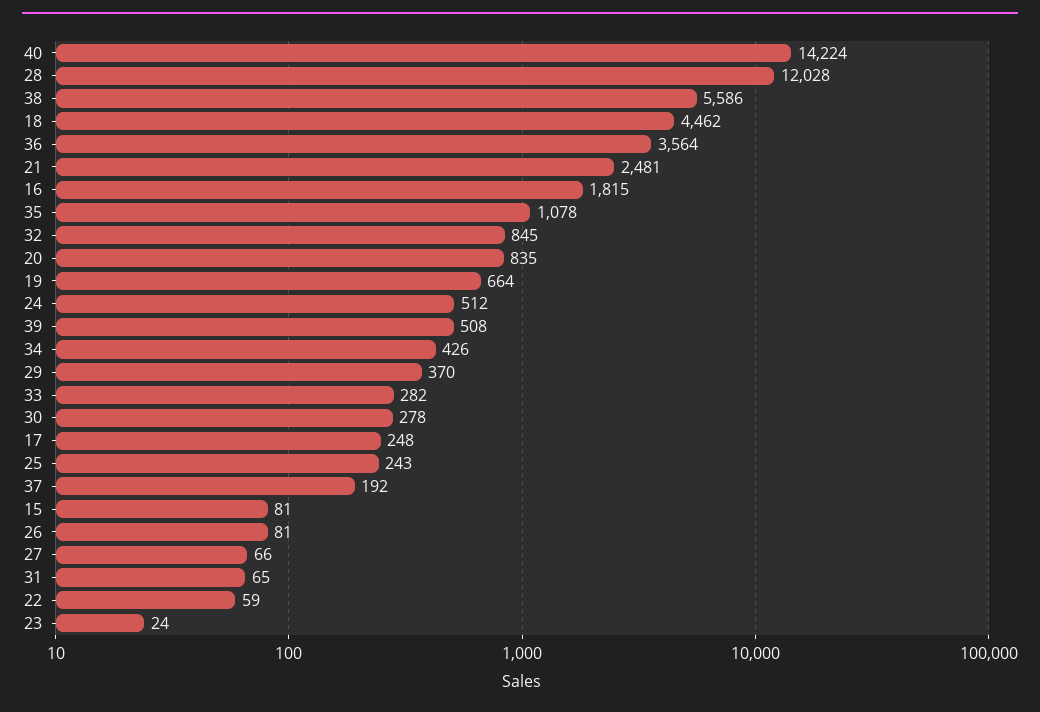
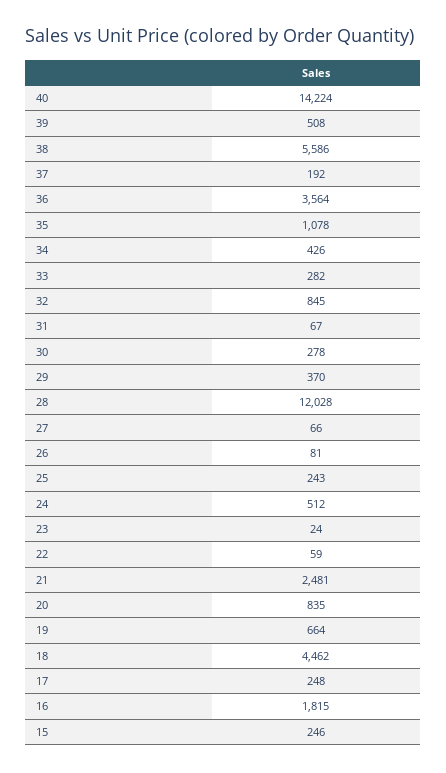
  {
    "40": 14224,
    "28": 12028,
    "38": 5586,
    "18": 4462,
    "36": 3564,
    "21": 2481,
    "16": 1815,
    "35": 1078,
    "32": 845,
    "20": 835,
    "19": 664,
    "24": 512,
    "39": 508,
    "34": 426,
    "29": 370,
    "33": 282,
    "30": 278,
    "17": 248,
    "25": 243,
    "37": 192,
-   "15": 81,
+   "15": 246,
    "26": 81,
    "27": 66,
-   "31": 65,
+   "31": 67,
    "22": 59,
    "23": 24
  }

